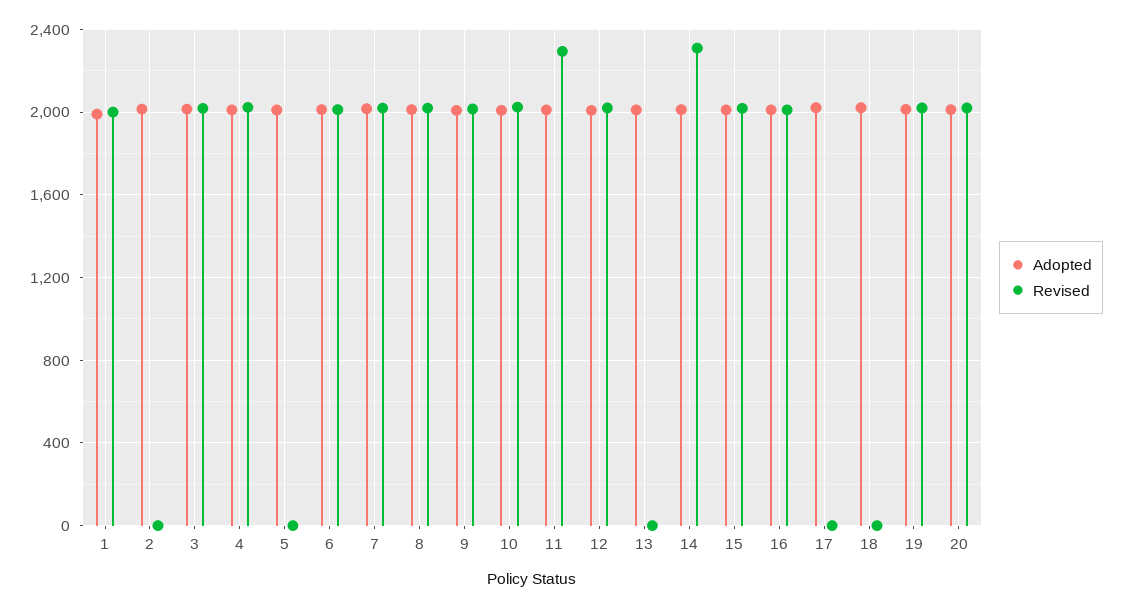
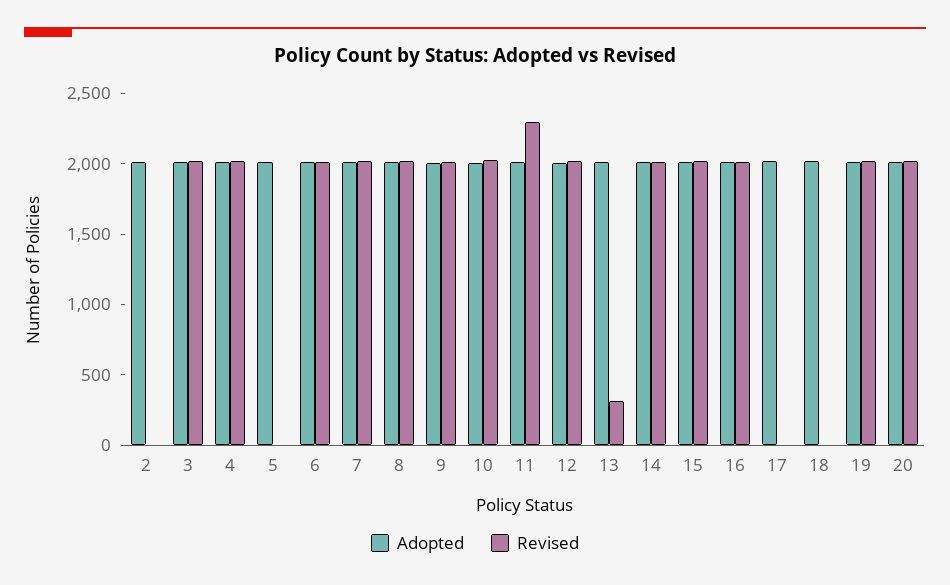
  {
    "Adopted": {
-     "1": 2000,
      "2": 2000,
      "3": 2000,
      "4": 2000,
      "5": 2000,
      "6": 2000,
      "7": 2000,
      "8": 2000,
      "9": 2000,
      "10": 2000,
      "11": 2000,
      "12": 2000,
      "13": 2000,
      "14": 2000,
      "15": 2000,
      "16": 2000,
      "17": 2000,
      "18": 2000,
      "19": 2000,
      "20": 2000
    },
    "Revised": {
-     "1": 2000,
      "2": 0,
      "3": 2000,
      "4": 2000,
      "5": 0,
      "6": 2000,
      "7": 2000,
      "8": 2000,
      "9": 2000,
      "10": 2000,
      "11": 2300,
      "12": 2000,
-     "13": 0,
+     "13": 300,
-     "14": 2300,
+     "14": 2000,
      "15": 2000,
      "16": 2000,
      "17": 0,
      "18": 0,
      "19": 2000,
      "20": 2000
    }
  }

